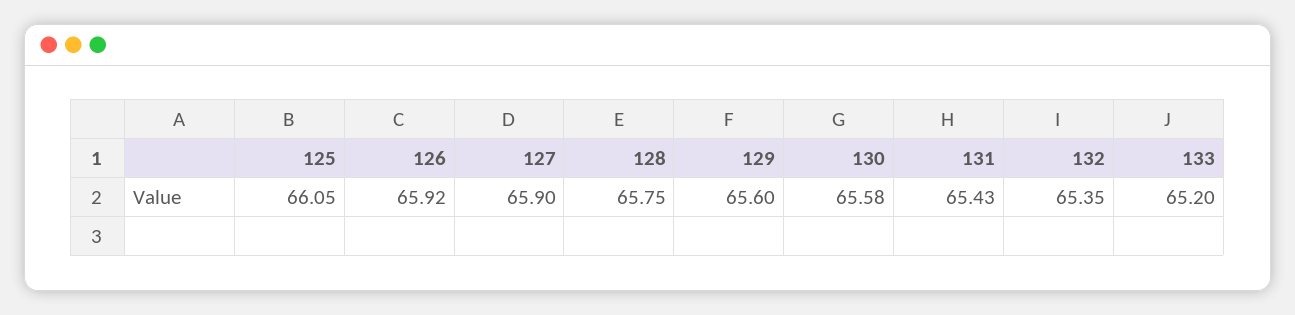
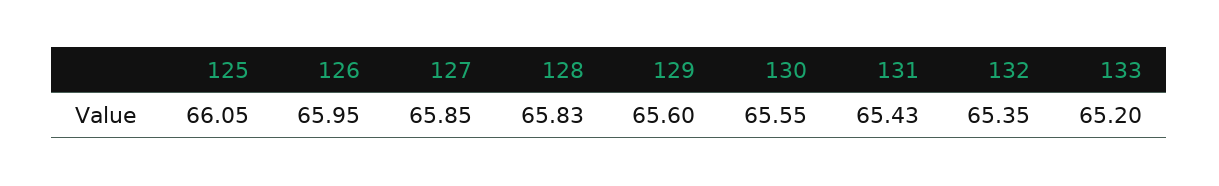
  {
    "125": 66.05,
-   "126": 65.92,
+   "126": 65.95,
-   "127": 65.9,
+   "127": 65.85,
-   "128": 65.75,
+   "128": 65.83,
    "129": 65.6,
-   "130": 65.58,
+   "130": 65.55,
    "131": 65.43,
    "132": 65.35,
    "133": 65.2
  }

